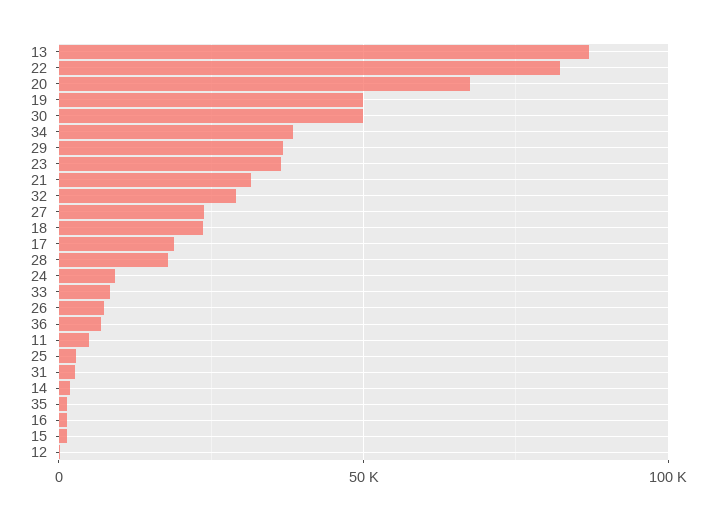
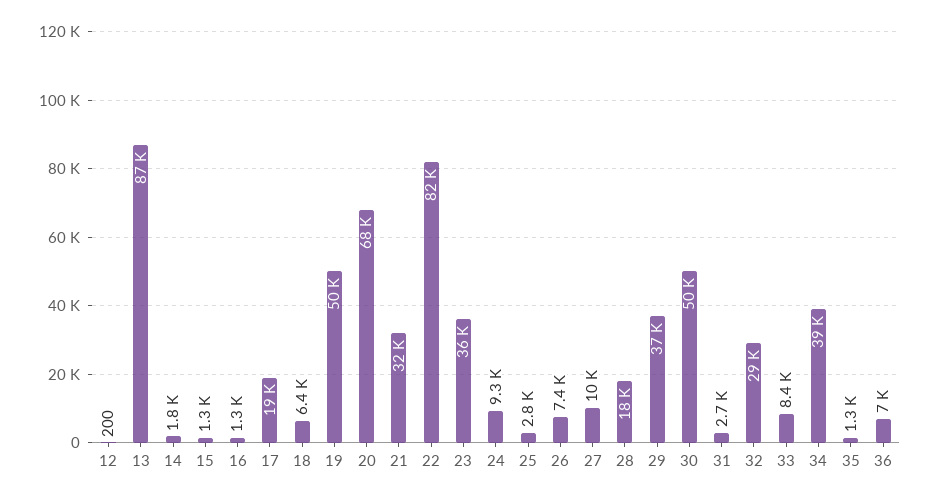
  {
    "13": 87000,
    "22": 82000,
    "20": 68000,
    "19": 50000,
    "30": 50000,
    "34": 39000,
    "29": 37000,
    "23": 36000,
    "21": 32000,
    "32": 29000,
-   "27": 25000,
+   "27": 10000,
-   "18": 25000,
+   "18": 6400,
    "17": 19000,
    "28": 18000,
    "24": 9300,
    "33": 8400,
    "26": 7400,
    "36": 7000,
-   "11": 5000,
    "25": 2800,
    "31": 2700,
    "14": 1800,
    "35": 1300,
    "16": 1300,
    "15": 1300,
    "12": 200
  }

